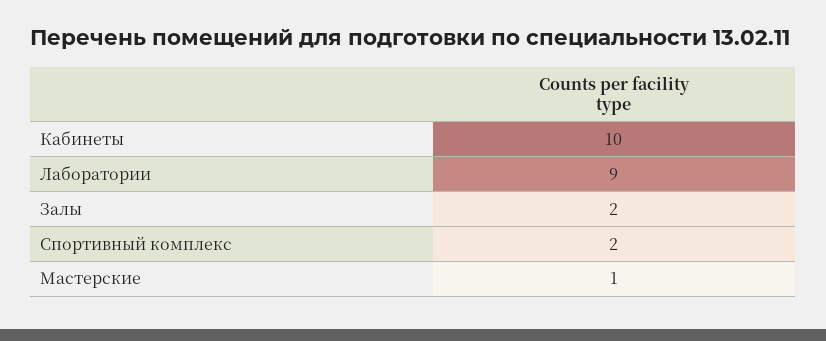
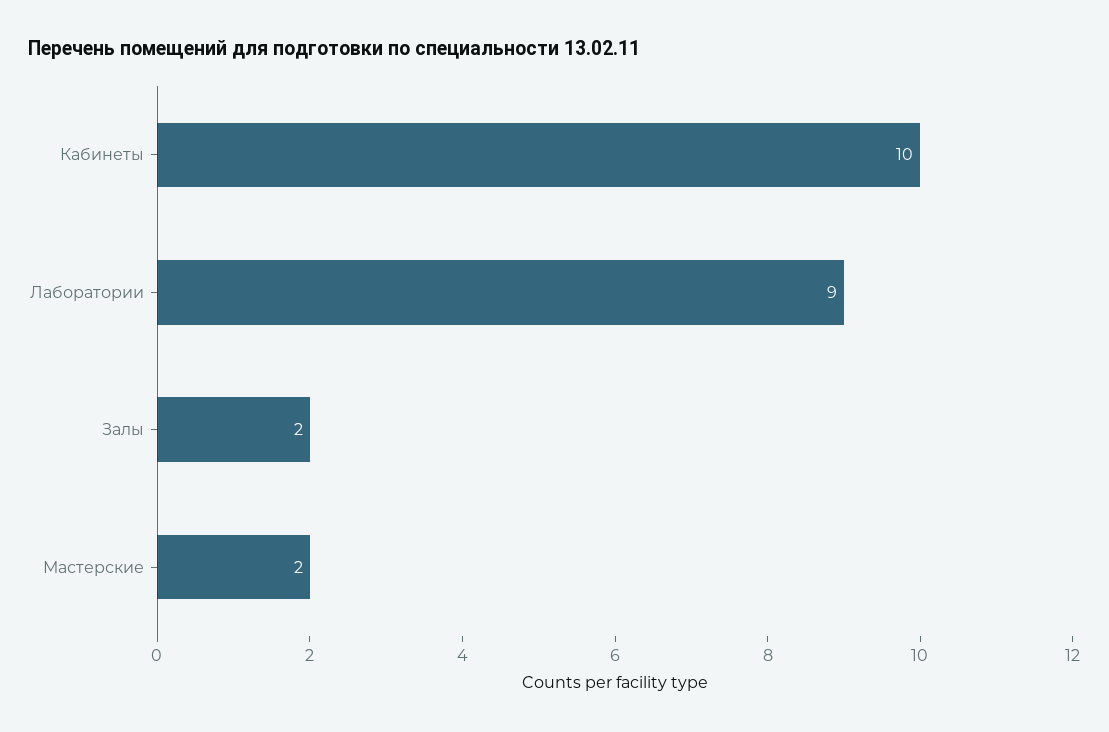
  {
    "Кабинеты": 10,
    "Лаборатории": 9,
    "Залы": 2,
-   "Спортивный комплекс": 2,
-   "Мастерские": 1
+   "Мастерские": 2
  }

